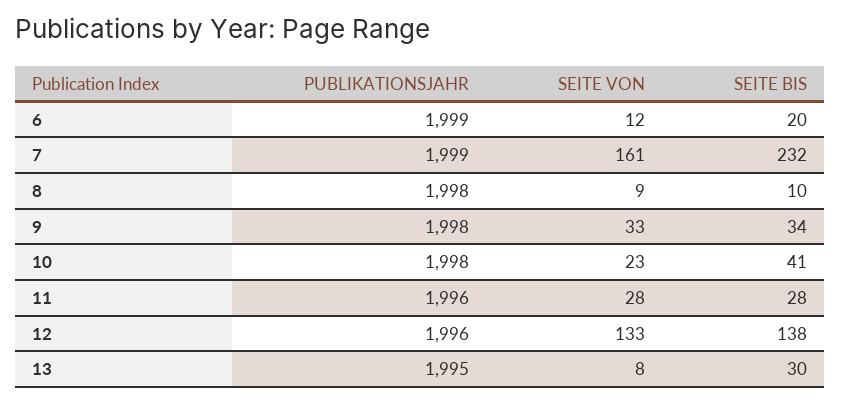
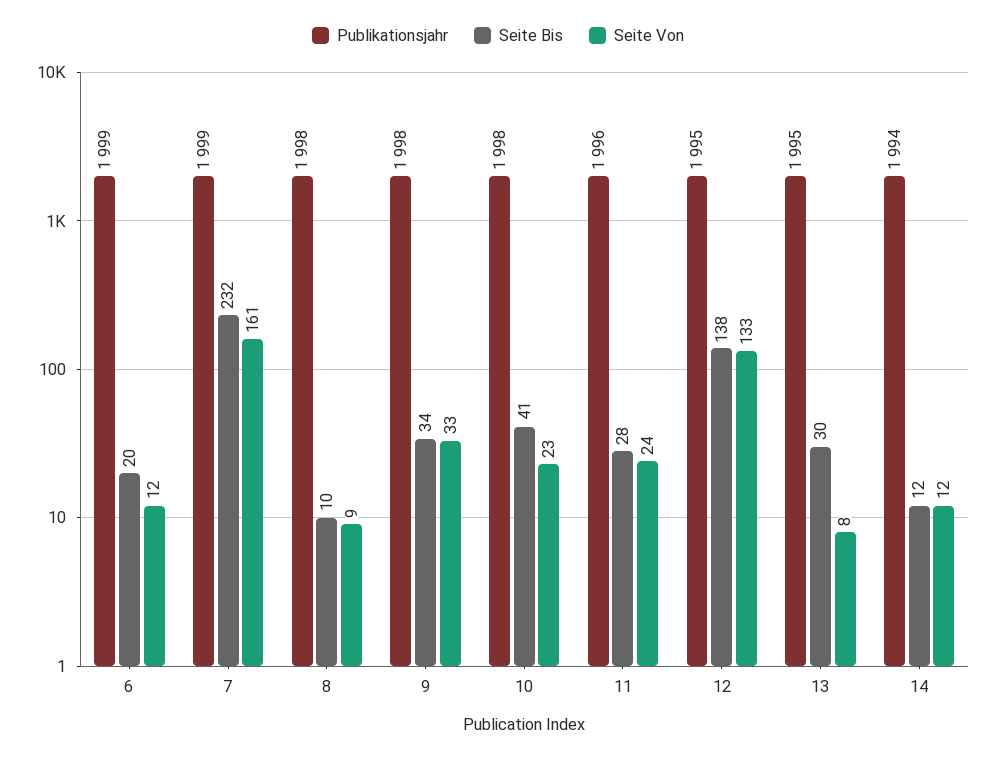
  {
    "PUBLIKATIONSJAHR": {
      "6": 1999,
      "7": 1999,
      "8": 1998,
      "9": 1998,
      "10": 1998,
      "11": 1996,
-     "12": 1996,
+     "12": 1995,
-     "13": 1995
+     "13": 1995,
+     "14": 1994
    },
    "SEITE VON": {
      "6": 12,
      "7": 161,
      "8": 9,
      "9": 33,
      "10": 23,
-     "11": 28,
+     "11": 24,
      "12": 133,
-     "13": 8
+     "13": 8,
+     "14": 12
    },
    "SEITE BIS": {
      "6": 20,
      "7": 232,
      "8": 10,
      "9": 34,
      "10": 41,
      "11": 28,
      "12": 138,
-     "13": 30
+     "13": 30,
+     "14": 12
    }
  }

